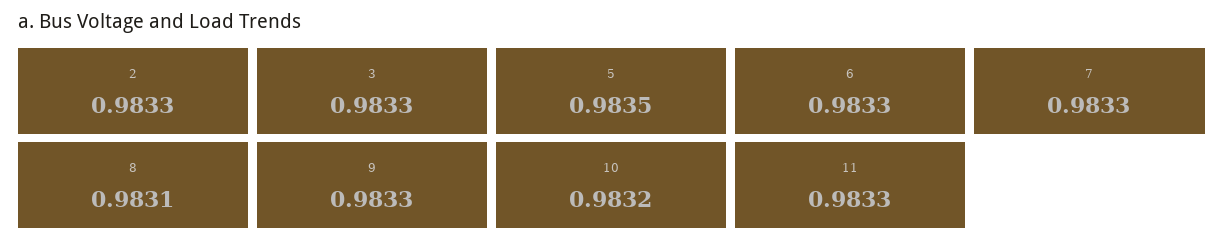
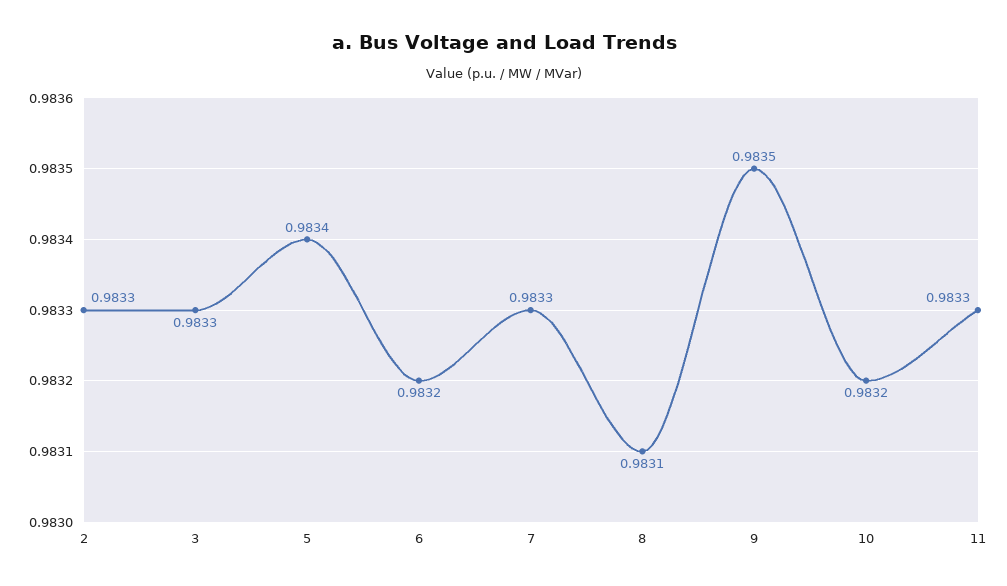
  {
    "2": 0.9833,
    "3": 0.9833,
-   "5": 0.9835,
+   "5": 0.9834,
-   "6": 0.9833,
+   "6": 0.9832,
    "7": 0.9833,
    "8": 0.9831,
-   "9": 0.9833,
+   "9": 0.9835,
    "10": 0.9832,
    "11": 0.9833
  }

